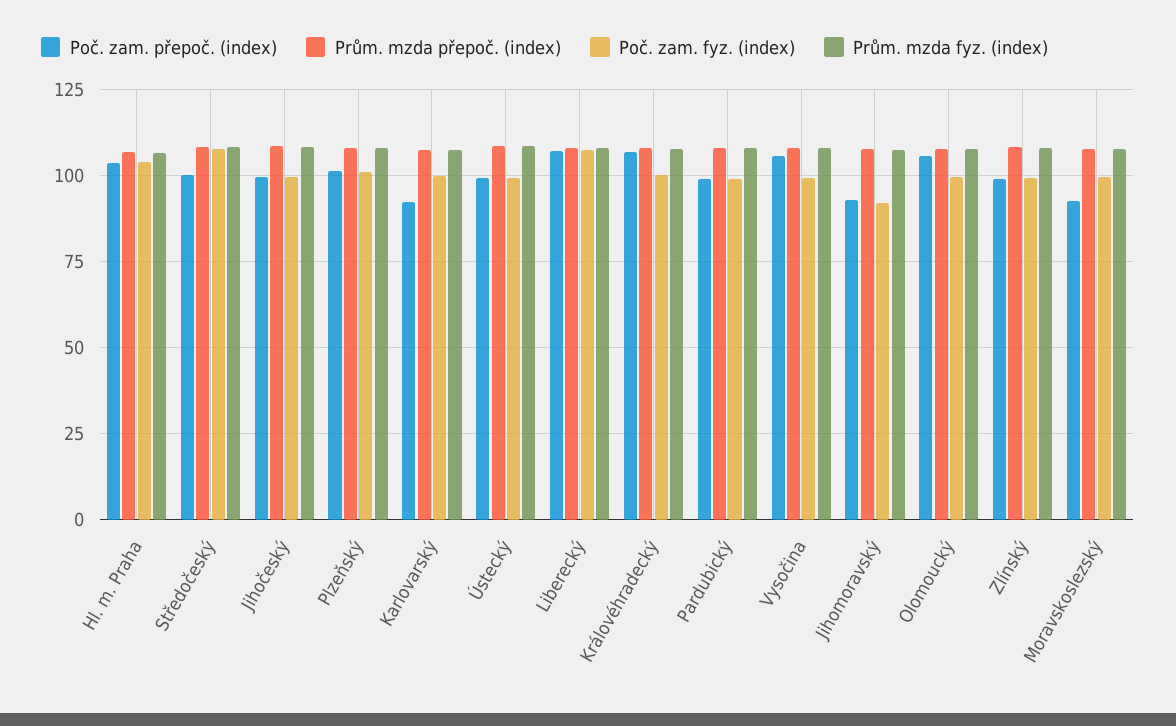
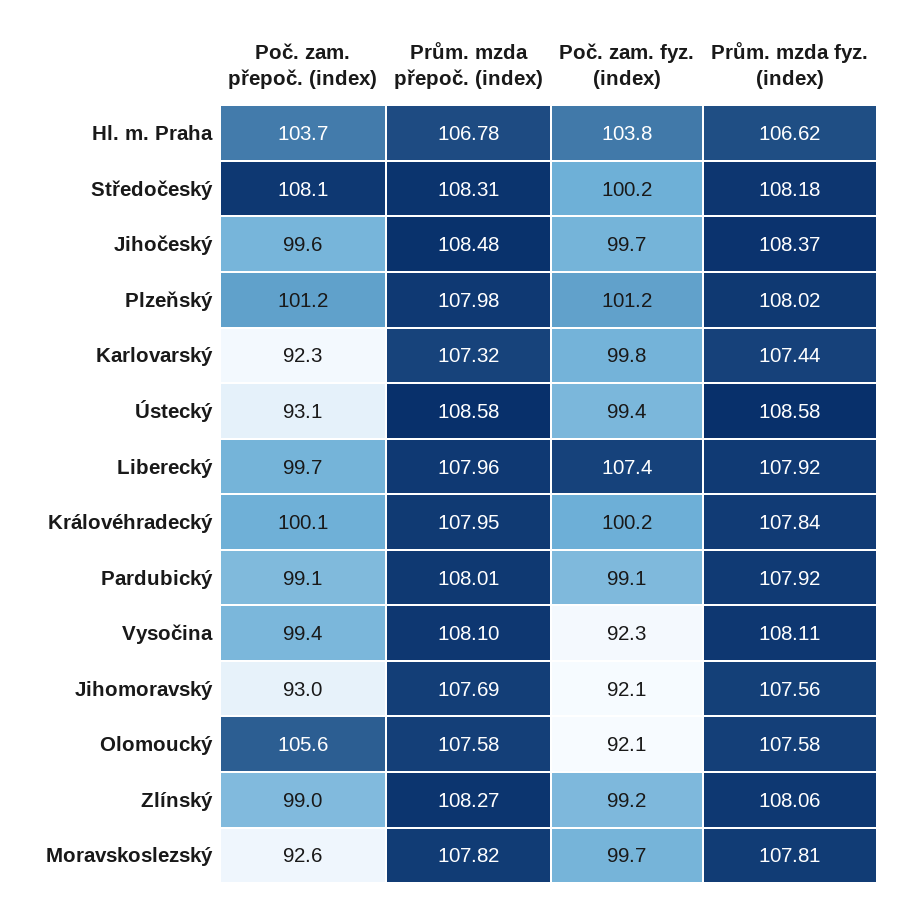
  {
    "Poč. zam. přepoč. (index)": {
      "Hl. m. Praha": 103.7,
-     "Středočeský": 100,
+     "Středočeský": 108.1,
      "Jihočeský": 99.6,
      "Plzeňský": 101.2,
      "Karlovarský": 92.3,
-     "Ústecký": 100,
+     "Ústecký": 93.1,
-     "Liberecký": 107.5,
+     "Liberecký": 99.7,
-     "Královéhradecký": 107.5,
+     "Královéhradecký": 100.1,
      "Pardubický": 99.1,
-     "Vysočina": 105,
+     "Vysočina": 99.4,
      "Jihomoravský": 93,
      "Olomoucký": 105.6,
      "Zlínský": 99,
      "Moravskoslezský": 92.6
    },
    "Prům. mzda přepoč. (index)": {
      "Hl. m. Praha": 106.78,
      "Středočeský": 108.31,
      "Jihočeský": 108.48,
      "Plzeňský": 107.98,
      "Karlovarský": 107.32,
      "Ústecký": 108.58,
      "Liberecký": 107.96,
      "Královéhradecký": 107.95,
      "Pardubický": 108.01,
      "Vysočina": 108.1,
      "Jihomoravský": 107.69,
      "Olomoucký": 107.58,
      "Zlínský": 108.27,
      "Moravskoslezský": 107.82
    },
    "Poč. zam. fyz. (index)": {
      "Hl. m. Praha": 103.8,
-     "Středočeský": 107.5,
+     "Středočeský": 100.2,
      "Jihočeský": 99.7,
      "Plzeňský": 101.2,
      "Karlovarský": 99.8,
      "Ústecký": 99.4,
      "Liberecký": 107.4,
      "Královéhradecký": 100.2,
      "Pardubický": 99.1,
-     "Vysočina": 100,
+     "Vysočina": 92.3,
      "Jihomoravský": 92.1,
-     "Olomoucký": 100,
+     "Olomoucký": 92.1,
      "Zlínský": 99.2,
      "Moravskoslezský": 99.7
    },
    "Prům. mzda fyz. (index)": {
      "Hl. m. Praha": 106.62,
      "Středočeský": 108.18,
      "Jihočeský": 108.37,
      "Plzeňský": 108.02,
      "Karlovarský": 107.44,
      "Ústecký": 108.58,
      "Liberecký": 107.92,
      "Královéhradecký": 107.84,
      "Pardubický": 107.92,
      "Vysočina": 108.11,
      "Jihomoravský": 107.56,
      "Olomoucký": 107.58,
      "Zlínský": 108.06,
      "Moravskoslezský": 107.81
    }
  }

